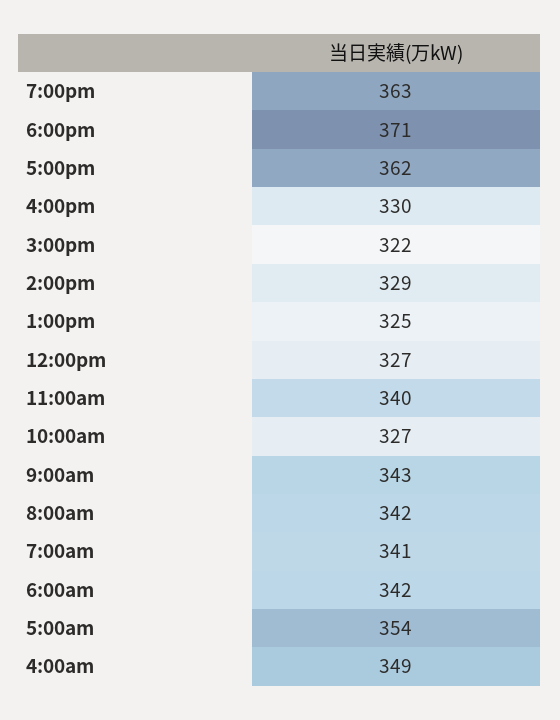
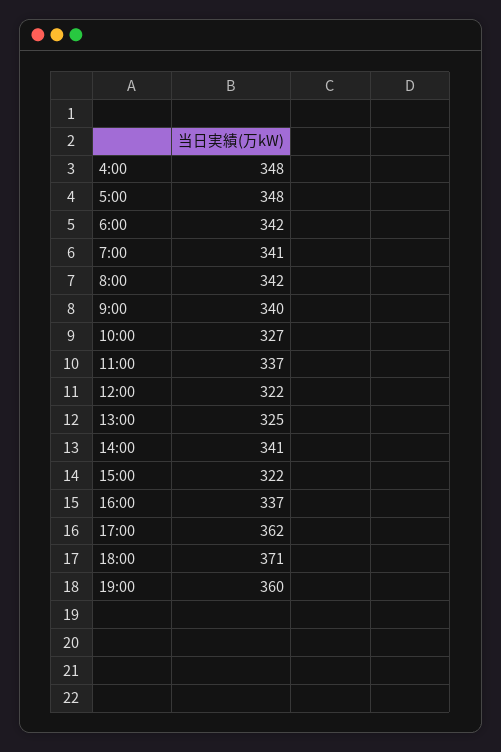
  {
-   "7:00pm": 363,
+   "7:00pm": 360,
    "6:00pm": 371,
    "5:00pm": 362,
-   "4:00pm": 330,
+   "4:00pm": 337,
    "3:00pm": 322,
-   "2:00pm": 329,
+   "2:00pm": 341,
    "1:00pm": 325,
-   "12:00pm": 327,
+   "12:00pm": 322,
-   "11:00am": 340,
+   "11:00am": 337,
    "10:00am": 327,
-   "9:00am": 343,
+   "9:00am": 340,
    "8:00am": 342,
    "7:00am": 341,
    "6:00am": 342,
-   "5:00am": 354,
+   "5:00am": 348,
-   "4:00am": 349
+   "4:00am": 348
  }

